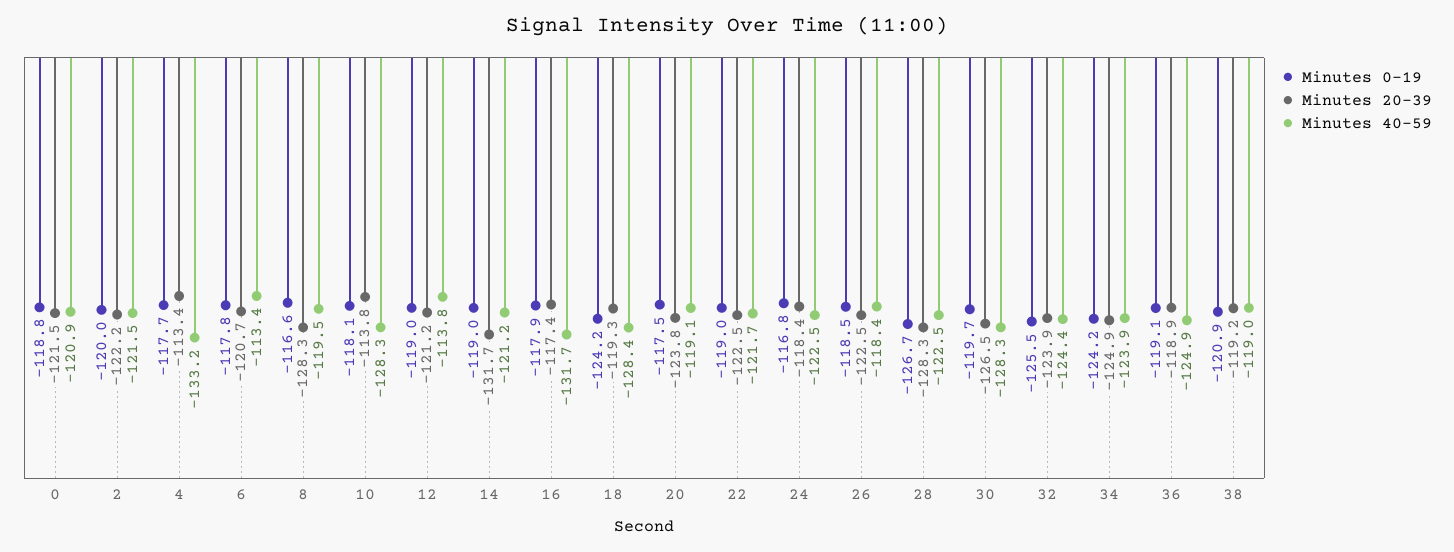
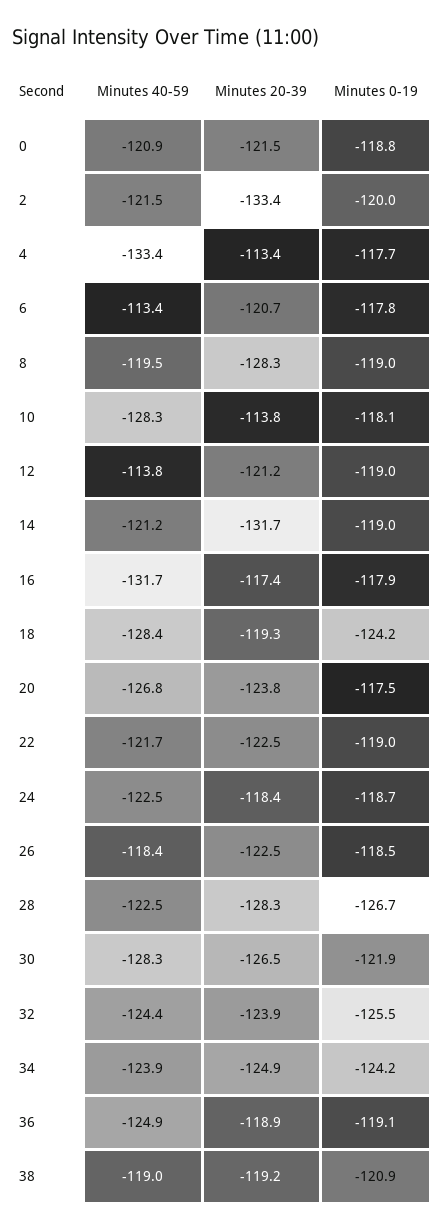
  {
    "Minutes 0-19": {
      "0": -118.8,
      "2": -120,
      "4": -117.7,
      "6": -117.8,
-     "8": -116.6,
+     "8": -119,
      "10": -118.1,
      "12": -119,
      "14": -119,
      "16": -117.9,
      "18": -124.2,
      "20": -117.5,
      "22": -119,
-     "24": -116.8,
+     "24": -118.7,
      "26": -118.5,
      "28": -126.7,
-     "30": -119.7,
+     "30": -121.9,
      "32": -125.5,
      "34": -124.2,
      "36": -119.1,
      "38": -120.9
    },
    "Minutes 20-39": {
      "0": -121.5,
-     "2": -122.2,
+     "2": -133.4,
      "4": -113.4,
      "6": -120.7,
      "8": -128.3,
      "10": -113.8,
      "12": -121.2,
      "14": -131.7,
      "16": -117.4,
      "18": -119.3,
      "20": -123.8,
      "22": -122.5,
      "24": -118.4,
      "26": -122.5,
      "28": -128.3,
      "30": -126.5,
      "32": -123.9,
      "34": -124.9,
      "36": -118.9,
      "38": -119.2
    },
    "Minutes 40-59": {
      "0": -120.9,
      "2": -121.5,
-     "4": -133.2,
+     "4": -133.4,
      "6": -113.4,
      "8": -119.5,
      "10": -128.3,
      "12": -113.8,
      "14": -121.2,
      "16": -131.7,
      "18": -128.4,
-     "20": -119.1,
+     "20": -126.8,
      "22": -121.7,
      "24": -122.5,
      "26": -118.4,
      "28": -122.5,
      "30": -128.3,
      "32": -124.4,
      "34": -123.9,
      "36": -124.9,
      "38": -119
    }
  }

